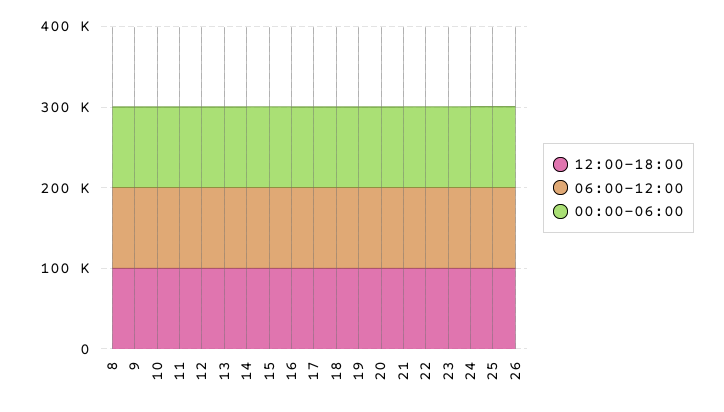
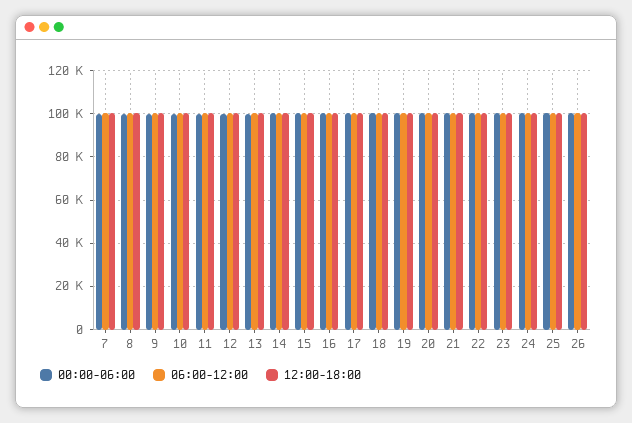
  {
    "12:00-18:00": {
      "8": 100000,
      "9": 100000,
      "10": 100000,
      "11": 100000,
      "12": 100000,
      "13": 100000,
      "14": 100000,
      "15": 100000,
      "16": 100000,
      "17": 100000,
      "18": 100000,
      "19": 100000,
      "20": 100000,
      "21": 100000,
      "22": 100000,
      "23": 100000,
      "24": 100000,
      "25": 100000,
-     "26": 100000
+     "26": 100000,
+     "7": 100000
    },
    "06:00-12:00": {
      "8": 100000,
      "9": 100000,
      "10": 100000,
      "11": 100000,
      "12": 100000,
      "13": 100000,
      "14": 100000,
      "15": 100000,
      "16": 100000,
      "17": 100000,
      "18": 100000,
      "19": 100000,
      "20": 100000,
      "21": 100000,
      "22": 100000,
      "23": 100000,
      "24": 100000,
      "25": 100000,
-     "26": 100000
+     "26": 100000,
+     "7": 100000
    },
    "00:00-06:00": {
      "8": 100000,
      "9": 100000,
      "10": 100000,
      "11": 100000,
      "12": 100000,
      "13": 100000,
      "14": 100000,
      "15": 100000,
      "16": 100000,
      "17": 100000,
      "18": 100000,
      "19": 100000,
      "20": 100000,
      "21": 100000,
      "22": 100000,
      "23": 100000,
      "24": 100000,
      "25": 100000,
-     "26": 100000
+     "26": 100000,
+     "7": 100000
    }
  }

